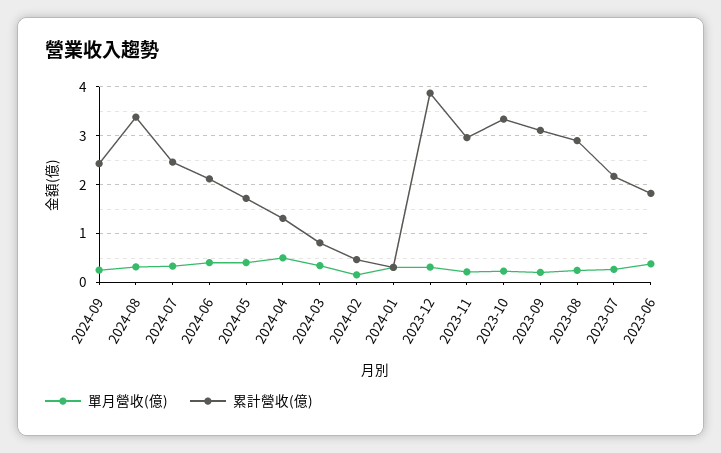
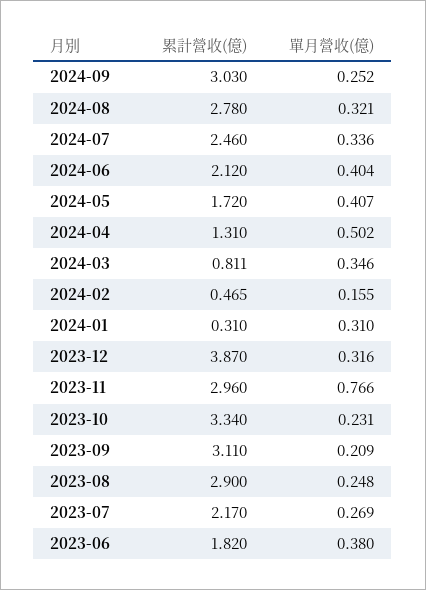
  {
    "單月營收(億)": {
      "2024-09": 0.252,
      "2024-08": 0.321,
      "2024-07": 0.336,
      "2024-06": 0.404,
      "2024-05": 0.407,
      "2024-04": 0.502,
      "2024-03": 0.346,
      "2024-02": 0.155,
      "2024-01": 0.31,
      "2023-12": 0.316,
-     "2023-11": 0.2,
+     "2023-11": 0.766,
      "2023-10": 0.231,
      "2023-09": 0.209,
      "2023-08": 0.248,
      "2023-07": 0.269,
      "2023-06": 0.38
    },
    "累計營收(億)": {
-     "2024-09": 2.4,
+     "2024-09": 3.03,
-     "2024-08": 3.4,
+     "2024-08": 2.78,
      "2024-07": 2.46,
      "2024-06": 2.12,
      "2024-05": 1.72,
      "2024-04": 1.31,
      "2024-03": 0.811,
      "2024-02": 0.465,
      "2024-01": 0.31,
      "2023-12": 3.87,
      "2023-11": 2.96,
      "2023-10": 3.34,
      "2023-09": 3.11,
      "2023-08": 2.9,
      "2023-07": 2.17,
      "2023-06": 1.82
    }
  }

